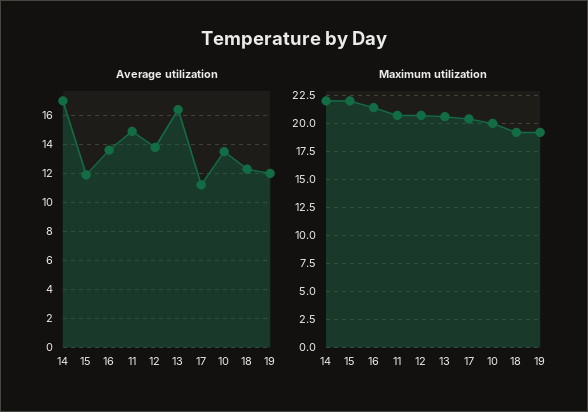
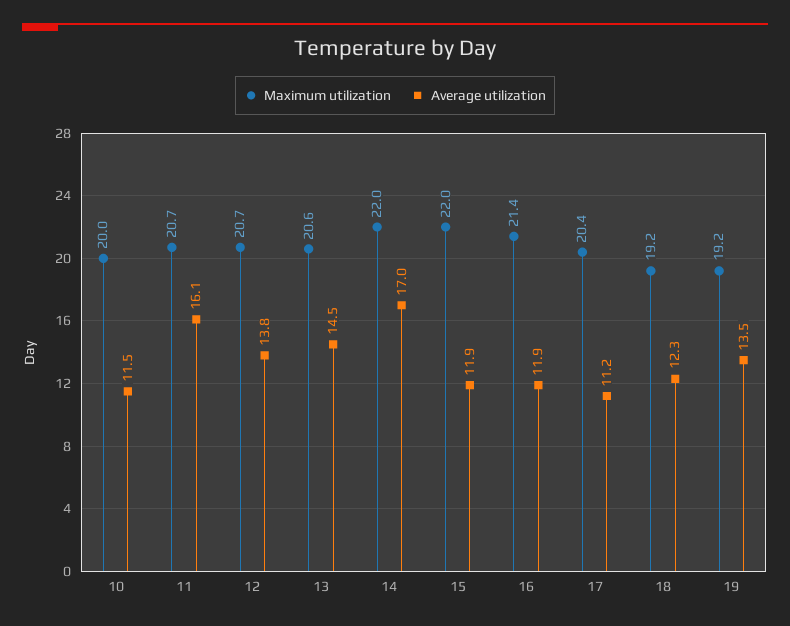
  {
    "Average utilization": {
      "14": 17,
      "15": 11.9,
-     "16": 13.5,
+     "16": 11.9,
-     "11": 15,
+     "11": 16.1,
      "12": 13.8,
-     "13": 16.5,
+     "13": 14.5,
      "17": 11.2,
-     "10": 13.5,
+     "10": 11.5,
      "18": 12.3,
-     "19": 12
+     "19": 13.5
    },
    "Maximum utilization": {
      "14": 22,
      "15": 22,
      "16": 21.4,
      "11": 20.7,
      "12": 20.7,
      "13": 20.6,
      "17": 20.4,
      "10": 20,
      "18": 19.2,
      "19": 19.2
    }
  }

